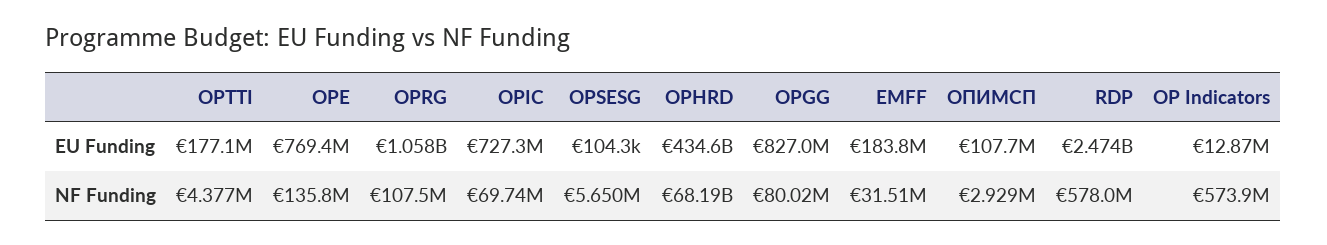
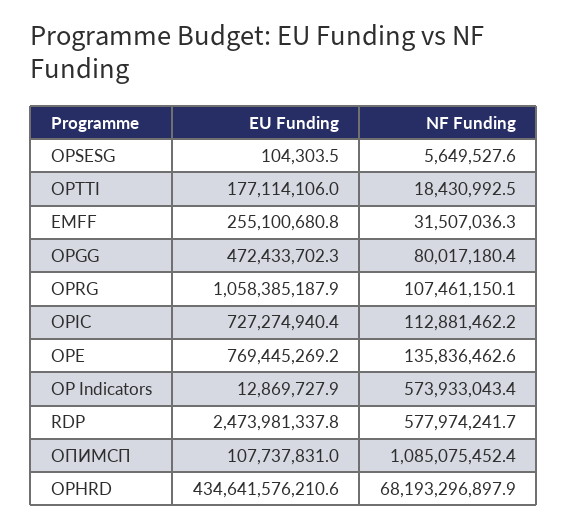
  {
    "OPTTI": {
      "EU Funding": 177114106,
-     "NF Funding": 4377000
+     "NF Funding": 18430992.5
    },
    "OPE": {
      "EU Funding": 769445269.2,
      "NF Funding": 135836462.6
    },
    "OPRG": {
      "EU Funding": 1058385187.9,
      "NF Funding": 107461150.1
    },
    "OPIC": {
      "EU Funding": 727274940.4,
-     "NF Funding": 69740000
+     "NF Funding": 112881462.2
    },
    "OPSESG": {
      "EU Funding": 104303.5,
      "NF Funding": 5649527.6
    },
    "OPHRD": {
      "EU Funding": 434641576210.6,
      "NF Funding": 68193296897.9
    },
    "OPGG": {
-     "EU Funding": 827000000,
+     "EU Funding": 472433702.3,
      "NF Funding": 80017180.4
    },
    "EMFF": {
-     "EU Funding": 183800000,
+     "EU Funding": 255100680.8,
      "NF Funding": 31507036.3
    },
    "ОПИМСП": {
      "EU Funding": 107737831,
-     "NF Funding": 2929000
+     "NF Funding": 1085075452.4
    },
    "RDP": {
      "EU Funding": 2473981337.8,
      "NF Funding": 577974241.7
    },
    "OP Indicators": {
      "EU Funding": 12869727.9,
      "NF Funding": 573933043.4
    }
  }

